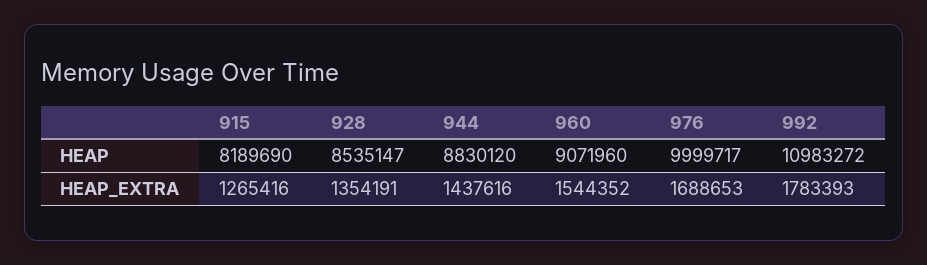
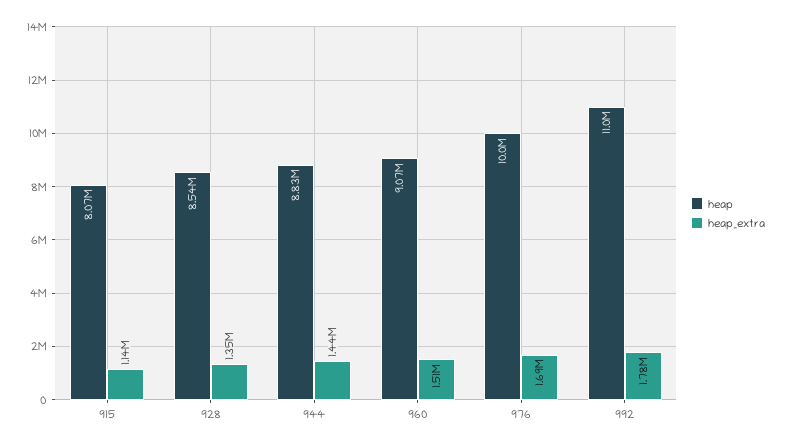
  {
    "HEAP": {
-     "915": 8189690,
+     "915": 8070000,
      "928": 8535147,
      "944": 8830120,
      "960": 9071960,
      "976": 9999717,
      "992": 10983272
    },
    "HEAP_EXTRA": {
-     "915": 1265416,
+     "915": 1140000,
      "928": 1354191,
      "944": 1437616,
-     "960": 1544352,
+     "960": 1510000,
      "976": 1688653,
      "992": 1783393
    }
  }

